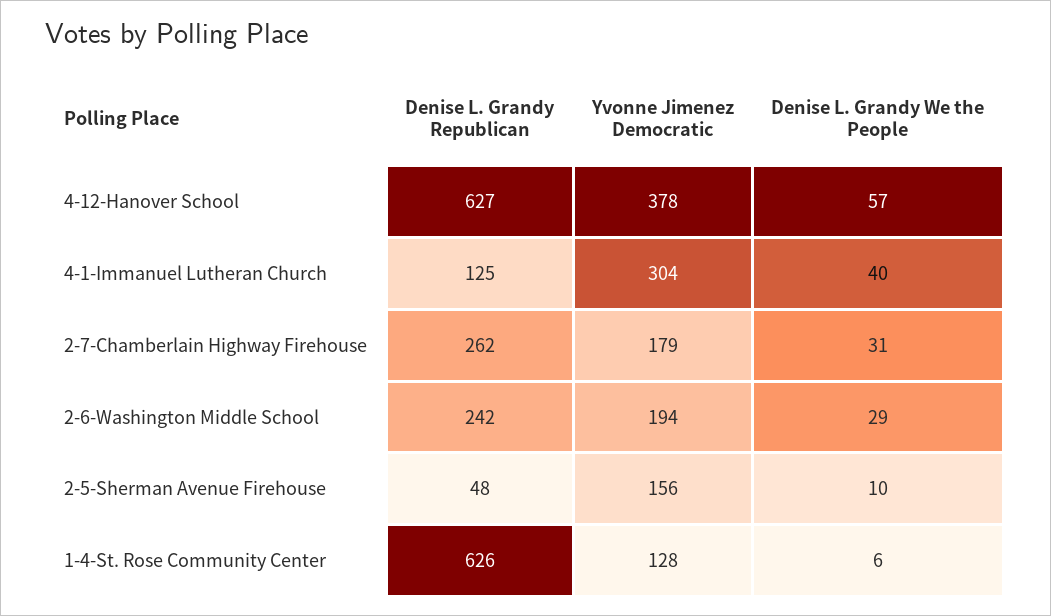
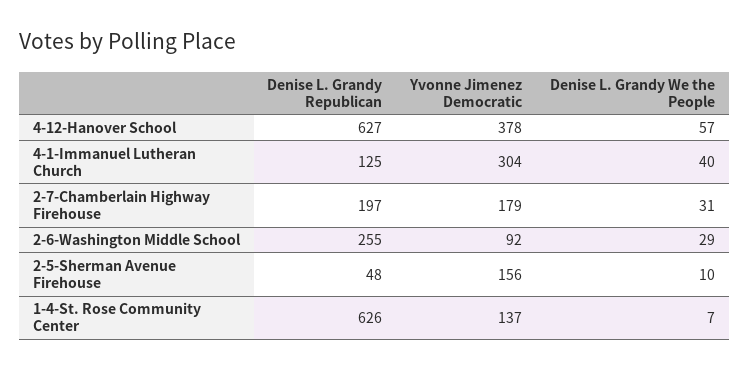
  {
    "Denise L. Grandy Republican": {
      "4-12-Hanover School": 627,
      "4-1-Immanuel Lutheran Church": 125,
-     "2-7-Chamberlain Highway Firehouse": 262,
+     "2-7-Chamberlain Highway Firehouse": 197,
-     "2-6-Washington Middle School": 242,
+     "2-6-Washington Middle School": 255,
      "2-5-Sherman Avenue Firehouse": 48,
      "1-4-St. Rose Community Center": 626
    },
    "Yvonne Jimenez Democratic": {
      "4-12-Hanover School": 378,
      "4-1-Immanuel Lutheran Church": 304,
      "2-7-Chamberlain Highway Firehouse": 179,
-     "2-6-Washington Middle School": 194,
+     "2-6-Washington Middle School": 92,
      "2-5-Sherman Avenue Firehouse": 156,
-     "1-4-St. Rose Community Center": 128
+     "1-4-St. Rose Community Center": 137
    },
    "Denise L. Grandy We the People": {
      "4-12-Hanover School": 57,
      "4-1-Immanuel Lutheran Church": 40,
      "2-7-Chamberlain Highway Firehouse": 31,
      "2-6-Washington Middle School": 29,
      "2-5-Sherman Avenue Firehouse": 10,
-     "1-4-St. Rose Community Center": 6
+     "1-4-St. Rose Community Center": 7
    }
  }

